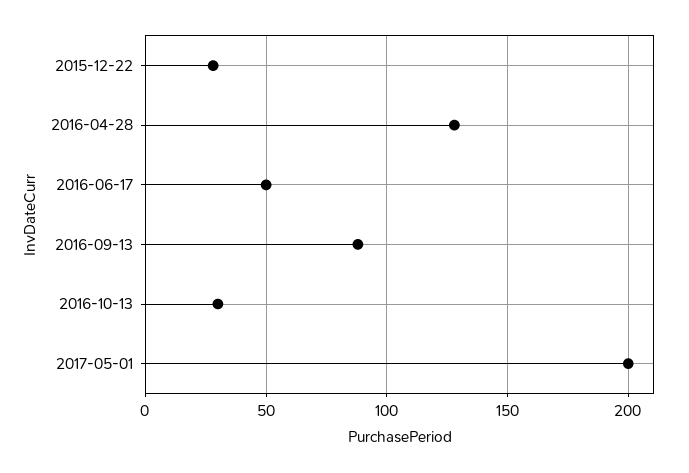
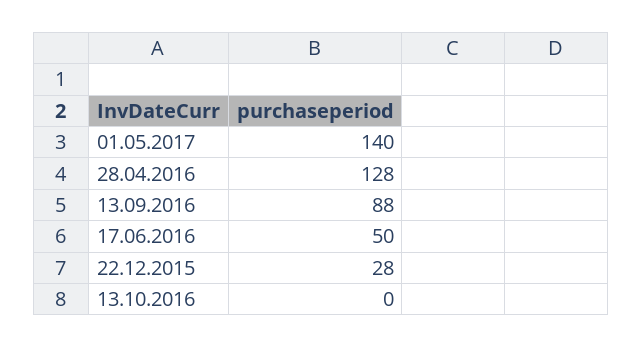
  {
    "2015-12-22": 28,
    "2016-04-28": 128,
    "2016-06-17": 50,
    "2016-09-13": 88,
-   "2016-10-13": 30,
+   "2016-10-13": 0,
-   "2017-05-01": 200
+   "2017-05-01": 140
  }

